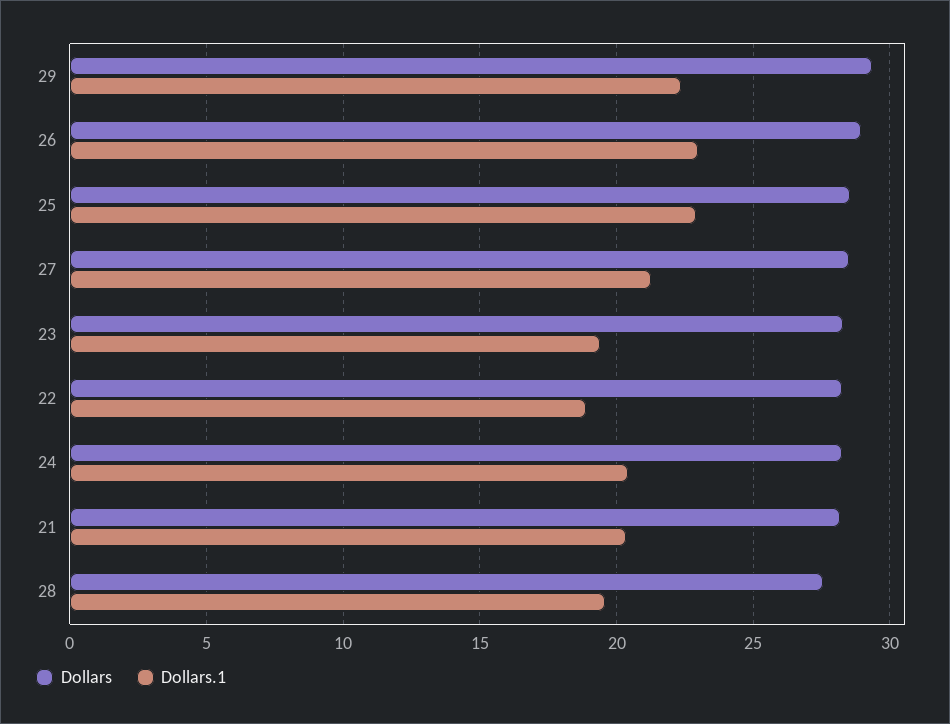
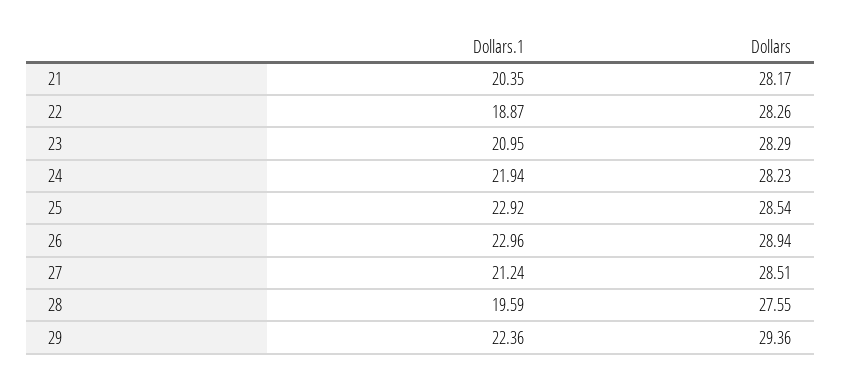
  {
    "Dollars": {
      "29": 29.36,
      "26": 28.94,
      "25": 28.54,
      "27": 28.51,
      "23": 28.29,
      "22": 28.26,
      "24": 28.23,
      "21": 28.17,
      "28": 27.55
    },
    "Dollars.1": {
      "29": 22.36,
      "26": 22.96,
      "25": 22.92,
      "27": 21.24,
-     "23": 19.5,
+     "23": 20.95,
      "22": 18.87,
-     "24": 20.5,
+     "24": 21.94,
      "21": 20.35,
      "28": 19.59
    }
  }

